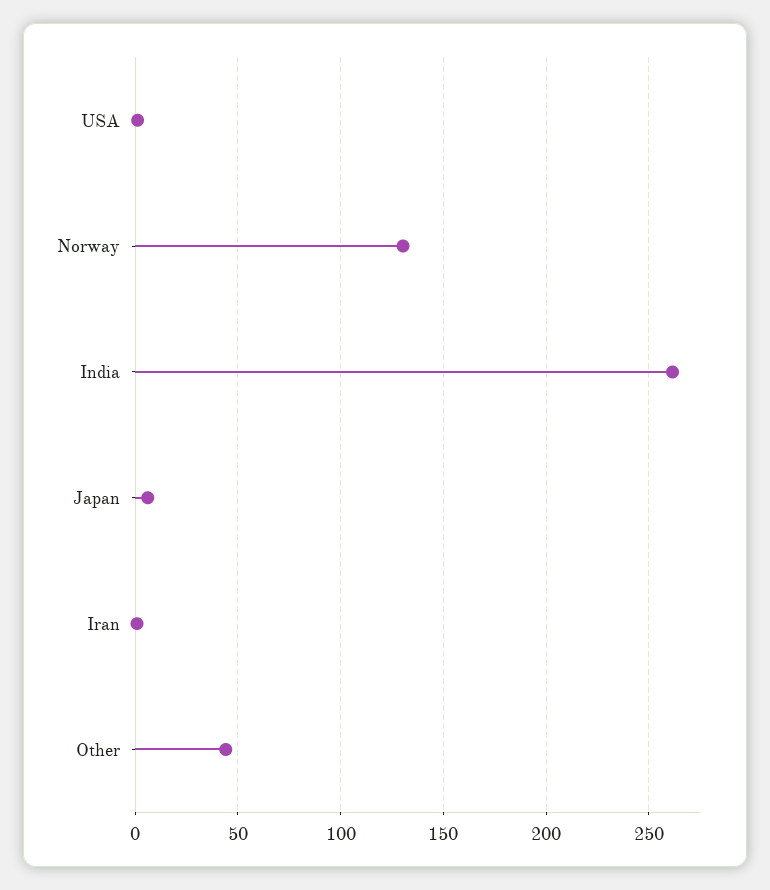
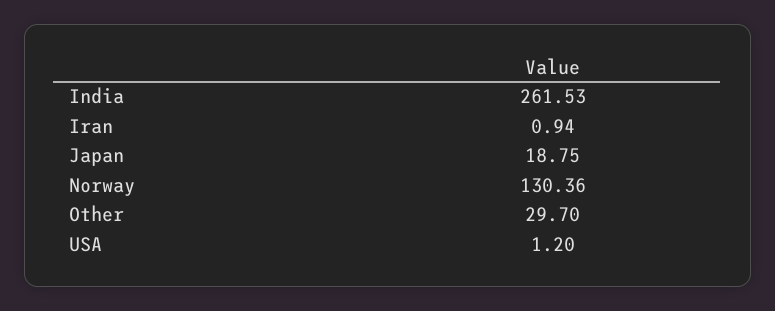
  {
    "USA": 1.2,
    "Norway": 130.36,
    "India": 261.53,
-   "Japan": 5,
+   "Japan": 18.75,
    "Iran": 0.94,
-   "Other": 45
+   "Other": 29.7
  }

